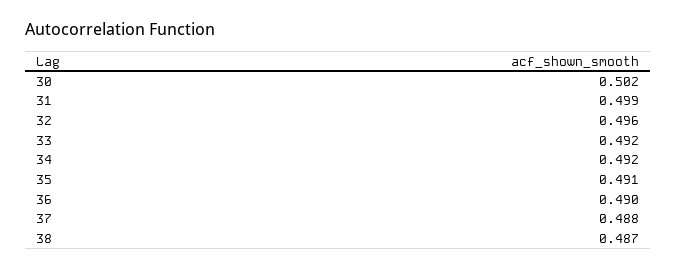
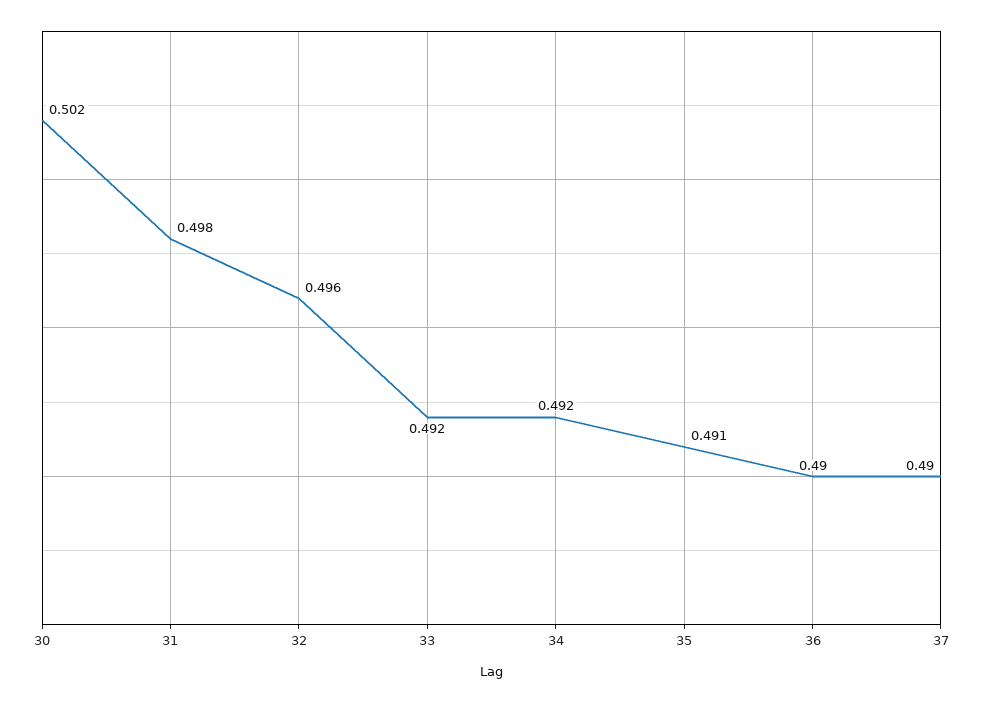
  {
    "30": 0.502,
-   "31": 0.499,
+   "31": 0.498,
    "32": 0.496,
    "33": 0.492,
    "34": 0.492,
    "35": 0.491,
    "36": 0.49,
-   "37": 0.488,
+   "37": 0.49
-   "38": 0.487
  }

